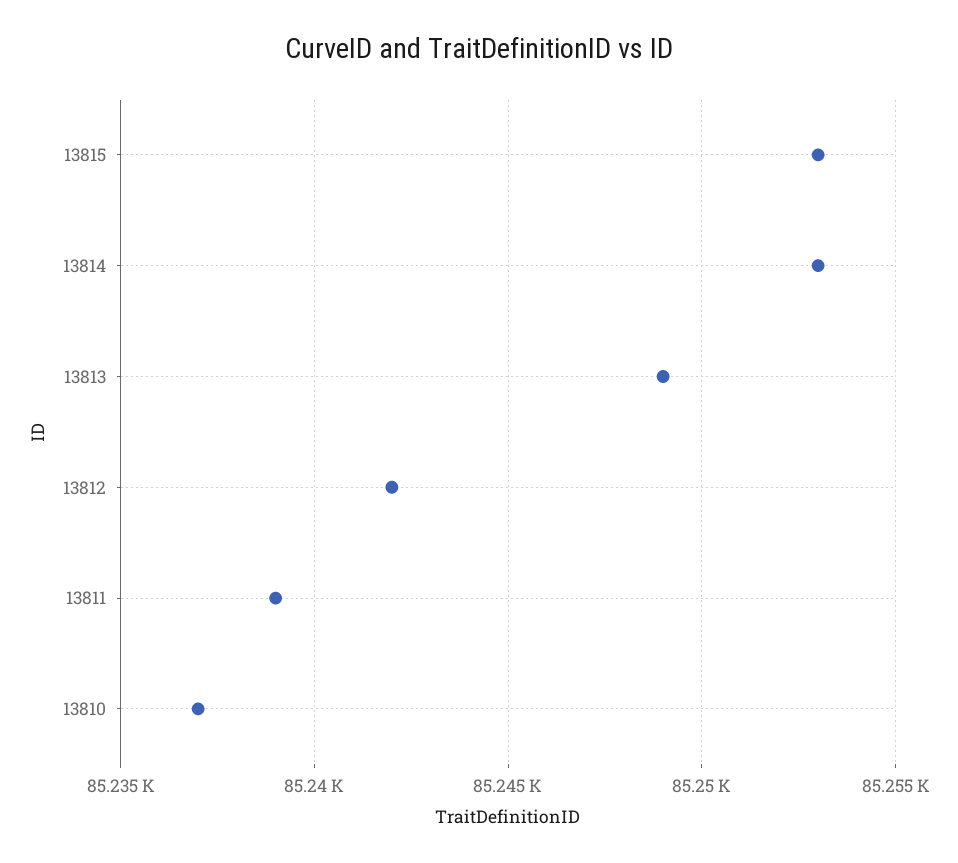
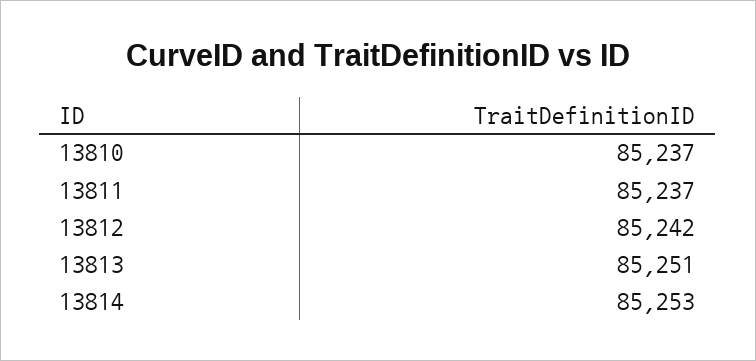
  {
-   "13815": 85253,
    "13814": 85253,
-   "13813": 85249,
+   "13813": 85251,
    "13812": 85242,
-   "13811": 85239,
+   "13811": 85237,
    "13810": 85237
  }

